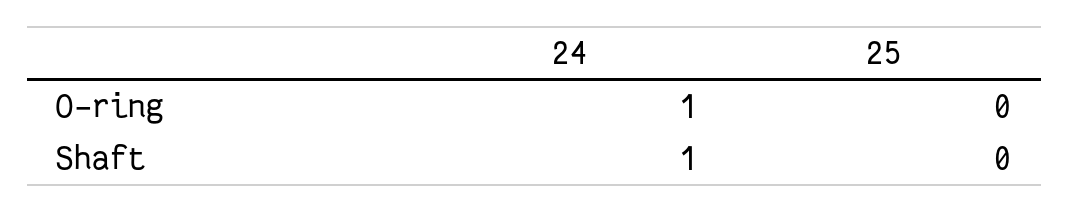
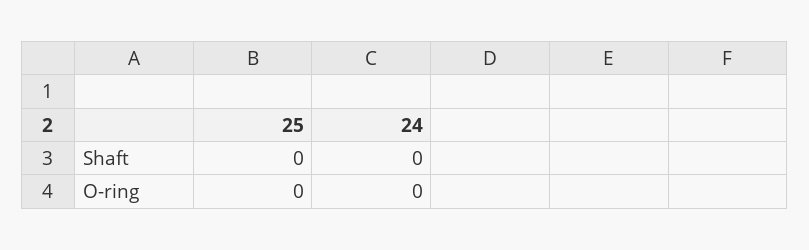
  {
    "24": {
-     "O-ring": 1,
+     "O-ring": 0,
-     "Shaft": 1
+     "Shaft": 0
    },
    "25": {
      "O-ring": 0,
      "Shaft": 0
    }
  }

